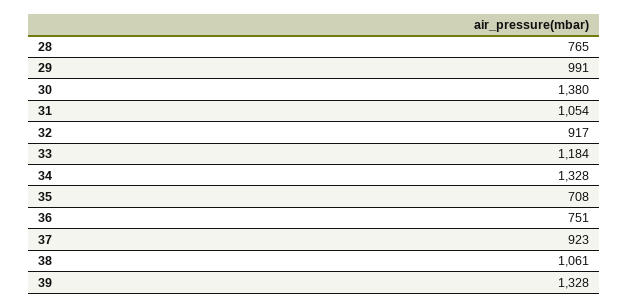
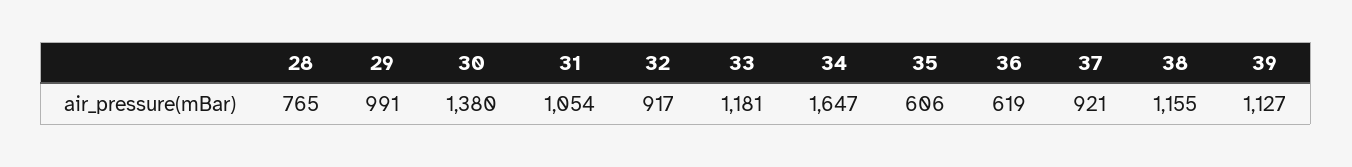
  {
    "28": 765,
    "29": 991,
    "30": 1380,
    "31": 1054,
    "32": 917,
-   "33": 1184,
+   "33": 1181,
-   "34": 1328,
+   "34": 1647,
-   "35": 708,
+   "35": 606,
-   "36": 751,
+   "36": 619,
-   "37": 923,
+   "37": 921,
-   "38": 1061,
+   "38": 1155,
-   "39": 1328
+   "39": 1127
  }

